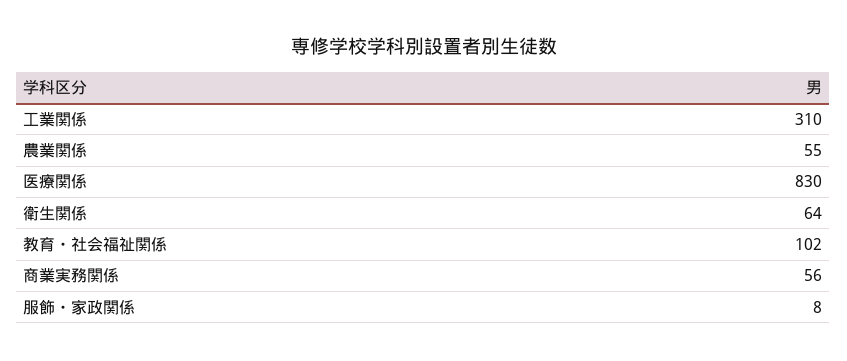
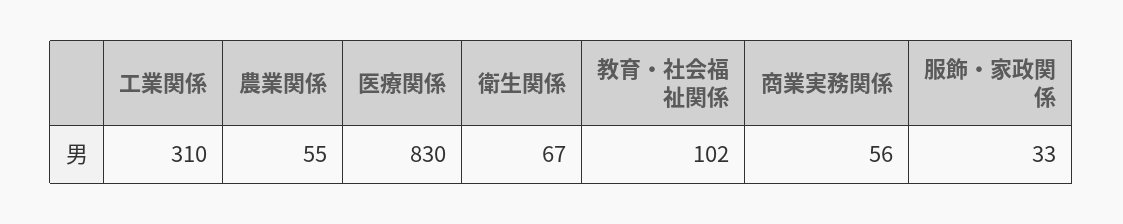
  {
    "工業関係": 310,
    "農業関係": 55,
    "医療関係": 830,
-   "衛生関係": 64,
+   "衛生関係": 67,
    "教育・社会福祉関係": 102,
    "商業実務関係": 56,
-   "服飾・家政関係": 8
+   "服飾・家政関係": 33
  }

